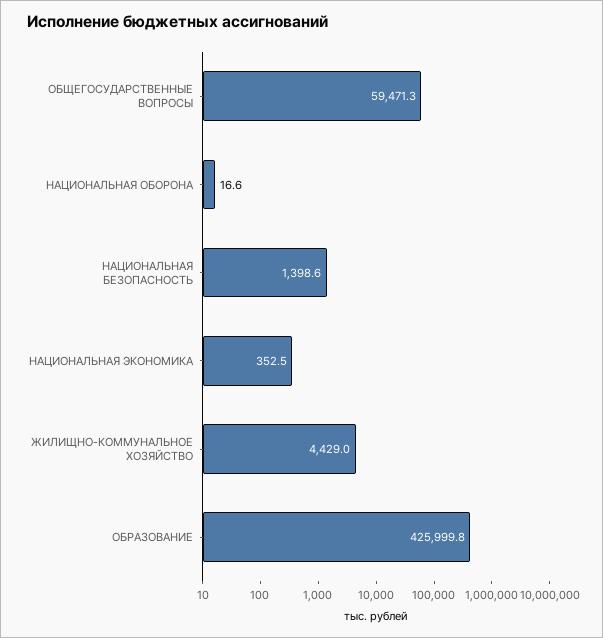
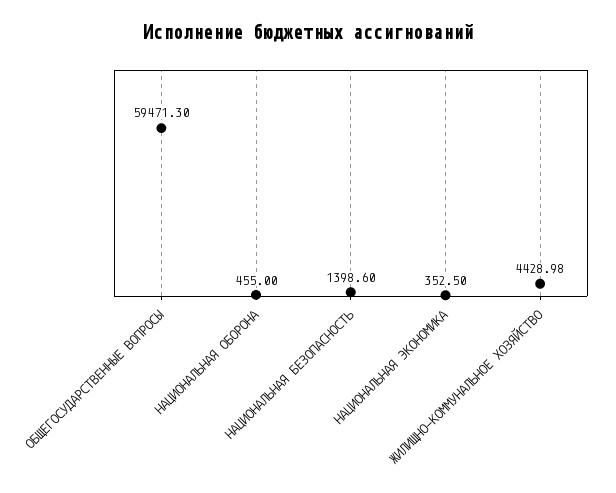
  {
    "ОБЩЕГОСУДАРСТВЕННЫЕ ВОПРОСЫ": 59471.3,
-   "НАЦИОНАЛЬНАЯ ОБОРОНА": 16.6,
+   "НАЦИОНАЛЬНАЯ ОБОРОНА": 455,
    "НАЦИОНАЛЬНАЯ БЕЗОПАСНОСТЬ": 1398.6,
    "НАЦИОНАЛЬНАЯ ЭКОНОМИКА": 352.5,
-   "ЖИЛИЩНО-КОММУНАЛЬНОЕ ХОЗЯЙСТВО": 4428.98,
+   "ЖИЛИЩНО-КОММУНАЛЬНОЕ ХОЗЯЙСТВО": 4428.98
-   "ОБРАЗОВАНИЕ": 425999.8
  }

